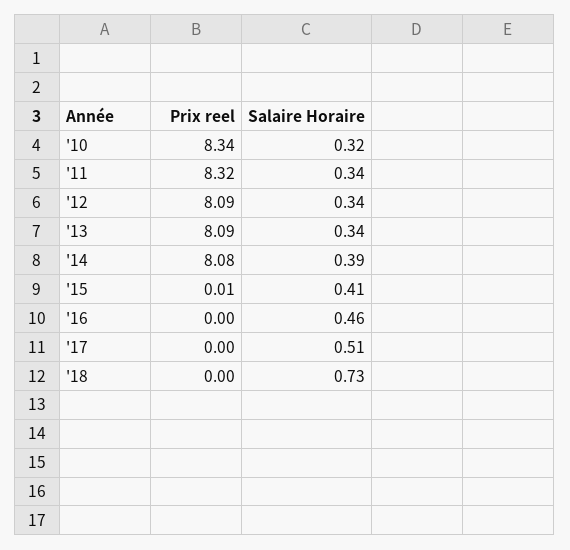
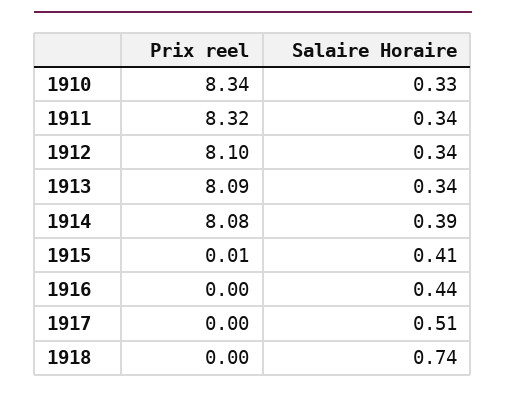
  {
    "Prix reel": {
      "'10": 8.34,
      "'11": 8.32,
-     "'12": 8.09,
+     "'12": 8.1,
      "'13": 8.09,
      "'14": 8.08,
      "'15": 0.01,
      "'16": 0,
      "'17": 0,
      "'18": 0
    },
    "Salaire Horaire": {
-     "'10": 0.32,
+     "'10": 0.33,
      "'11": 0.34,
      "'12": 0.34,
      "'13": 0.34,
      "'14": 0.39,
      "'15": 0.41,
-     "'16": 0.46,
+     "'16": 0.44,
      "'17": 0.51,
-     "'18": 0.73
+     "'18": 0.74
    }
  }

